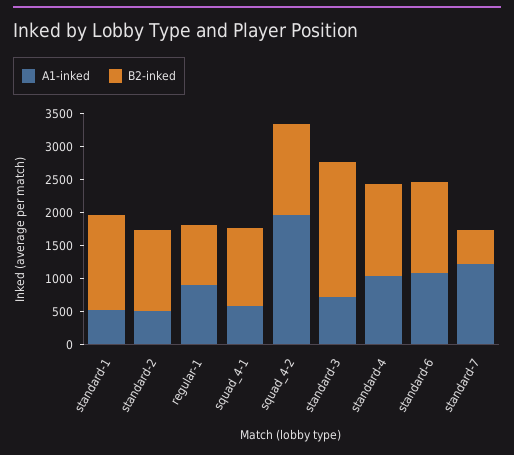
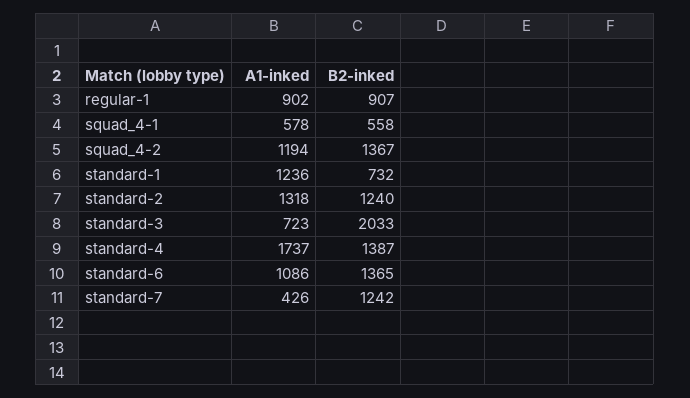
  {
    "A1-inked": {
-     "standard-1": 500,
+     "standard-1": 1236,
-     "standard-2": 500,
+     "standard-2": 1318,
      "regular-1": 902,
      "squad_4-1": 578,
-     "squad_4-2": 2000,
+     "squad_4-2": 1194,
      "standard-3": 723,
-     "standard-4": 1000,
+     "standard-4": 1737,
      "standard-6": 1086,
-     "standard-7": 1250
+     "standard-7": 426
    },
    "B2-inked": {
-     "standard-1": 1500,
+     "standard-1": 732,
      "standard-2": 1240,
      "regular-1": 907,
-     "squad_4-1": 1250,
+     "squad_4-1": 558,
      "squad_4-2": 1367,
      "standard-3": 2033,
      "standard-4": 1387,
      "standard-6": 1365,
-     "standard-7": 500
+     "standard-7": 1242
    }
  }

